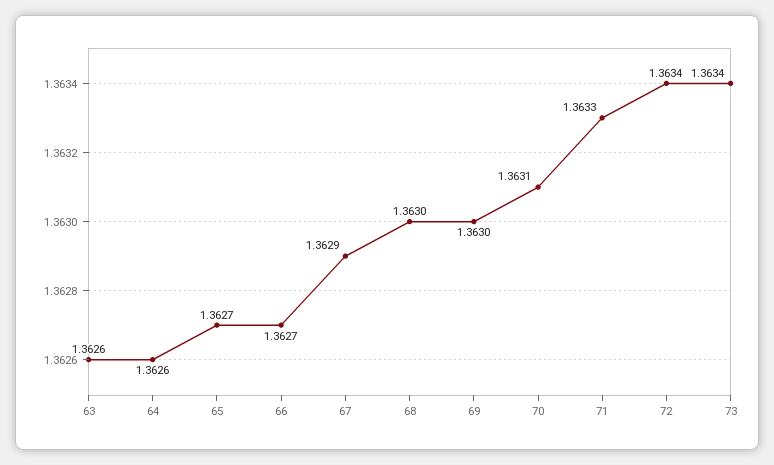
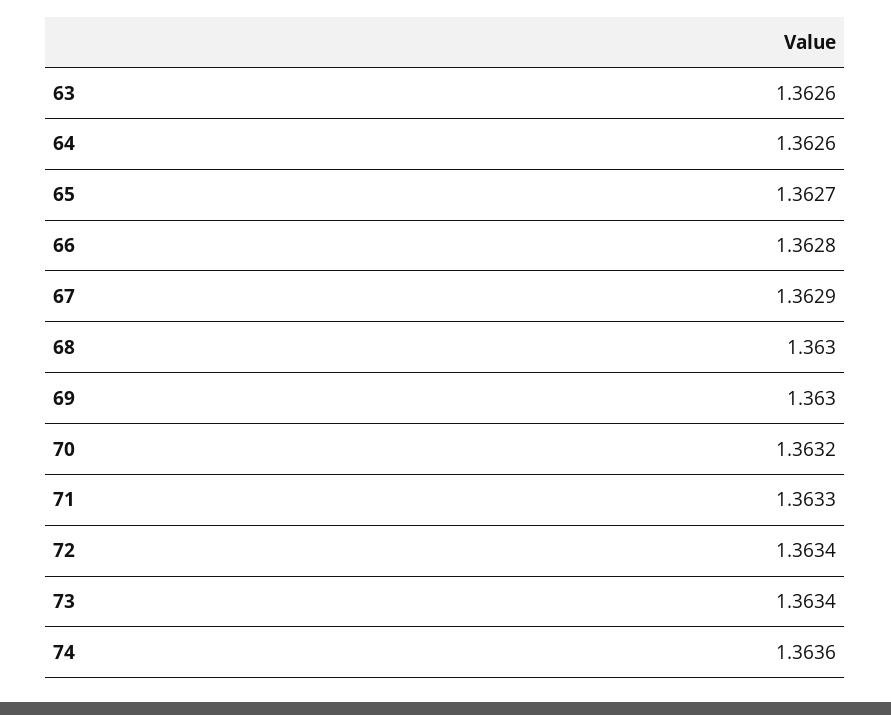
  {
    "63": 1.3626,
    "64": 1.3626,
    "65": 1.3627,
-   "66": 1.3627,
+   "66": 1.3628,
    "67": 1.3629,
    "68": 1.363,
    "69": 1.363,
-   "70": 1.3631,
+   "70": 1.3632,
    "71": 1.3633,
    "72": 1.3634,
-   "73": 1.3634
+   "73": 1.3634,
+   "74": 1.3636
  }

